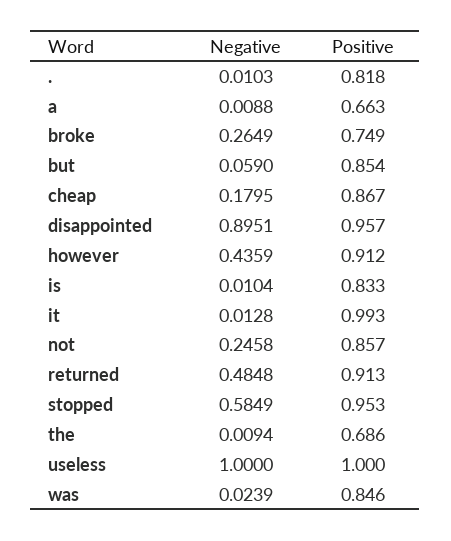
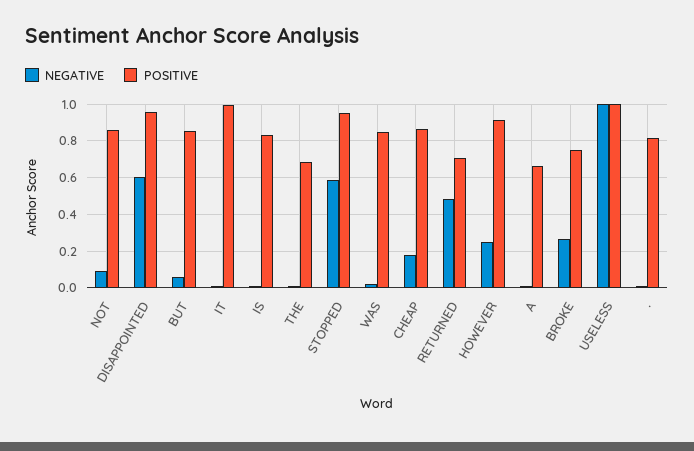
  {
    "Negative": {
      ".": 0.0103,
      "a": 0.0088,
      "broke": 0.2649,
      "but": 0.059,
      "cheap": 0.1795,
-     "disappointed": 0.8951,
+     "disappointed": 0.6,
-     "however": 0.4359,
+     "however": 0.25,
      "is": 0.0104,
      "it": 0.0128,
-     "not": 0.2458,
+     "not": 0.1,
      "returned": 0.4848,
      "stopped": 0.5849,
      "the": 0.0094,
      "useless": 1,
      "was": 0.0239
    },
    "Positive": {
      ".": 0.818,
      "a": 0.663,
      "broke": 0.749,
      "but": 0.854,
      "cheap": 0.867,
      "disappointed": 0.957,
      "however": 0.912,
      "is": 0.833,
      "it": 0.993,
      "not": 0.857,
-     "returned": 0.913,
+     "returned": 0.7,
      "stopped": 0.953,
      "the": 0.686,
      "useless": 1,
      "was": 0.846
    }
  }

